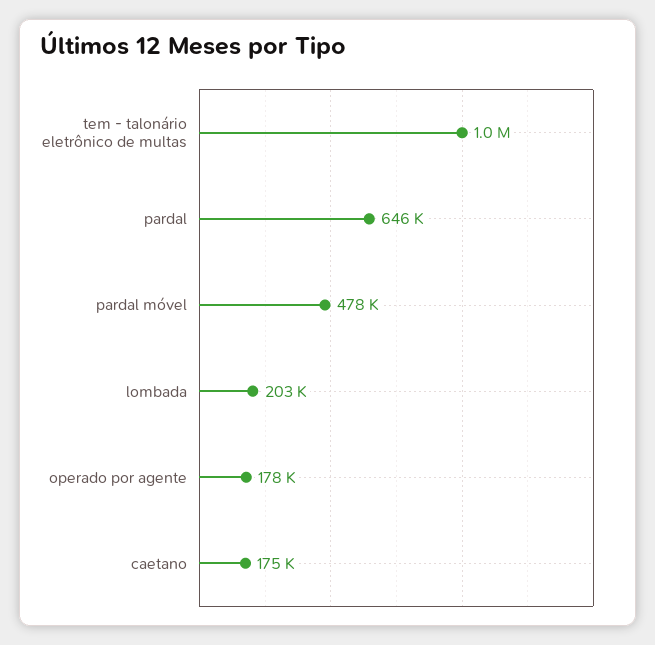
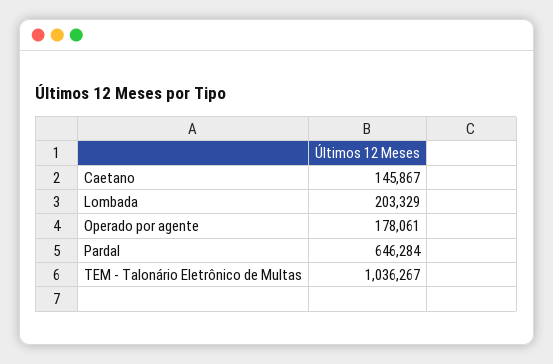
  {
    "tem - talonário eletrônico de multas": 1036267,
    "pardal": 646284,
-   "pardal móvel": 478000,
    "lombada": 203329,
    "operado por agente": 178061,
-   "caetano": 175000
+   "caetano": 145867
  }

